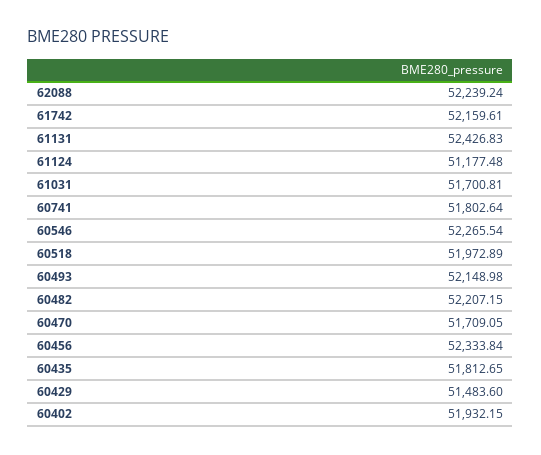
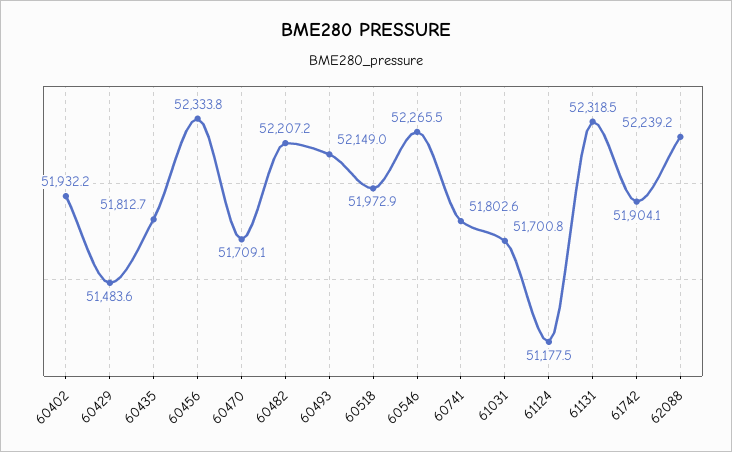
  {
    "62088": 52239.24,
-   "61742": 52159.61,
+   "61742": 51904.1,
-   "61131": 52426.83,
+   "61131": 52318.5,
    "61124": 51177.48,
    "61031": 51700.81,
    "60741": 51802.64,
    "60546": 52265.54,
    "60518": 51972.89,
    "60493": 52148.98,
    "60482": 52207.15,
    "60470": 51709.05,
    "60456": 52333.84,
    "60435": 51812.65,
    "60429": 51483.6,
    "60402": 51932.15
  }

